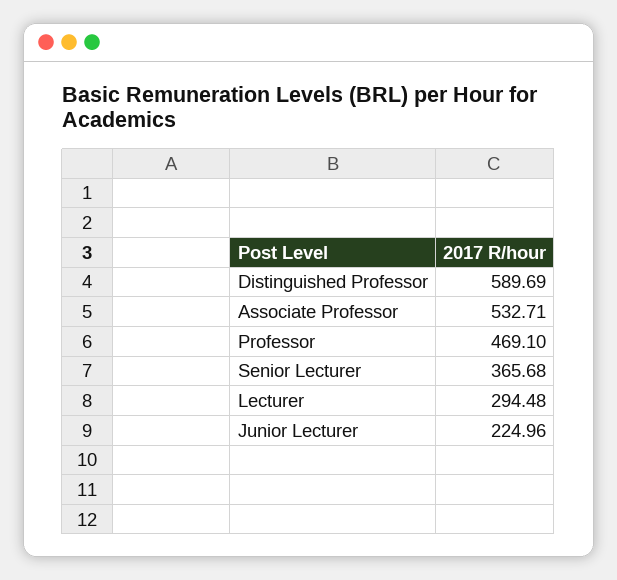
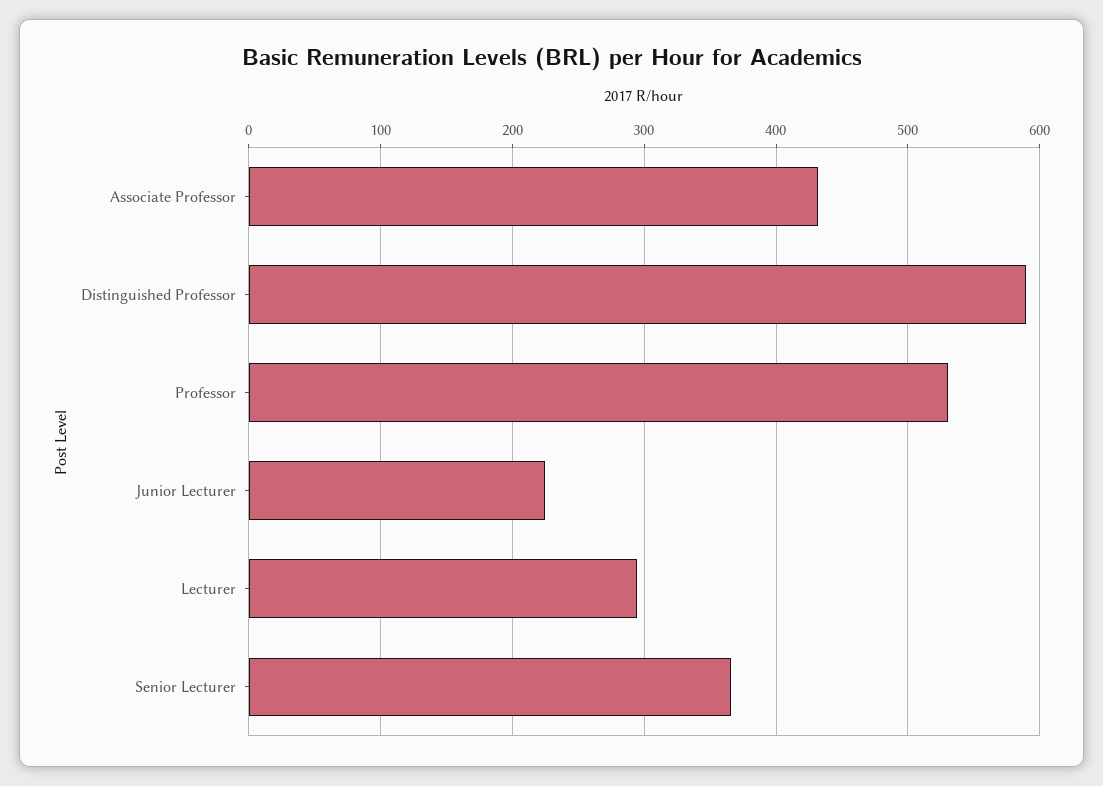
  {
    "Distinguished Professor": 589.69,
-   "Associate Professor": 532.71,
+   "Associate Professor": 430,
-   "Professor": 469.1,
+   "Professor": 530,
    "Senior Lecturer": 365.68,
    "Lecturer": 294.48,
    "Junior Lecturer": 224.96
  }

